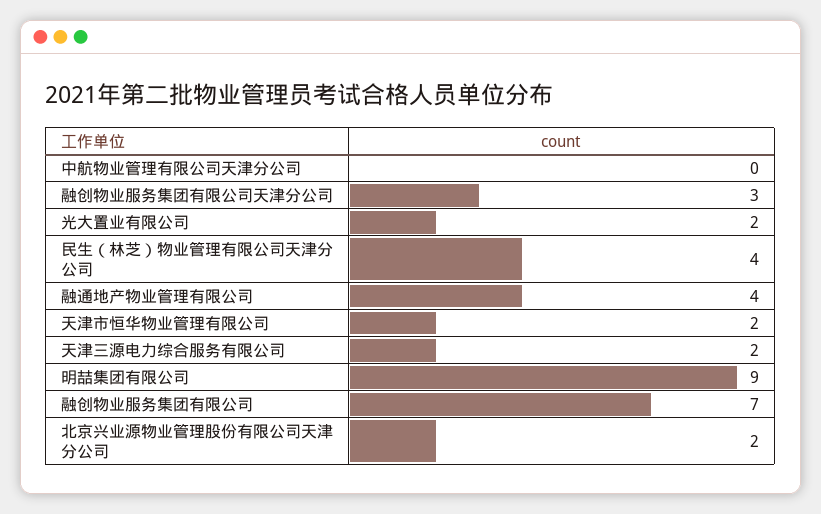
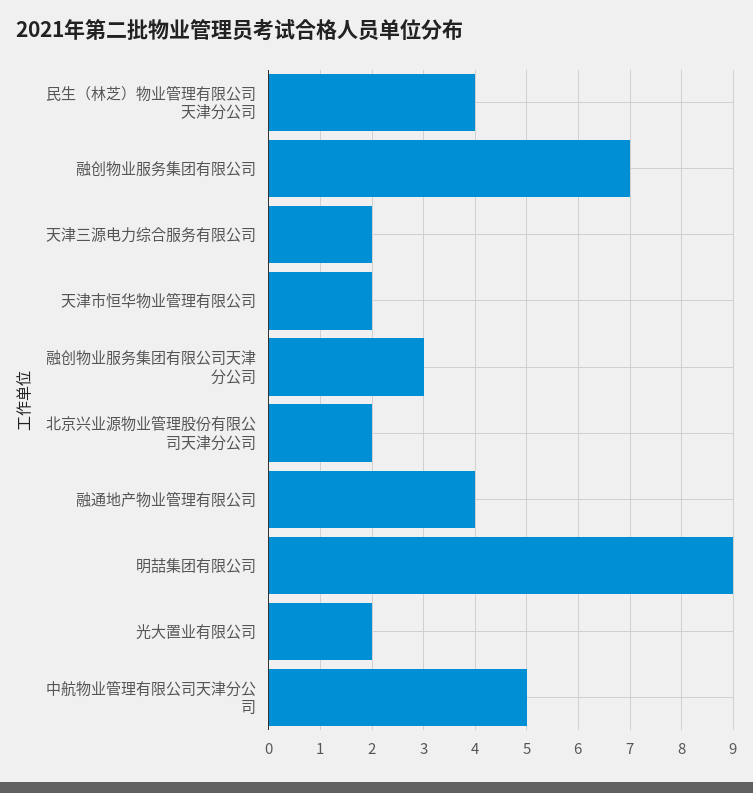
  {
-   "中航物业管理有限公司天津分公司": 0,
+   "中航物业管理有限公司天津分公司": 5,
    "融创物业服务集团有限公司天津分公司": 3,
    "光大置业有限公司": 2,
    "民生（林芝）物业管理有限公司天津分公司": 4,
    "融通地产物业管理有限公司": 4,
    "天津市恒华物业管理有限公司": 2,
    "天津三源电力综合服务有限公司": 2,
    "明喆集团有限公司": 9,
    "融创物业服务集团有限公司": 7,
    "北京兴业源物业管理股份有限公司天津分公司": 2
  }

